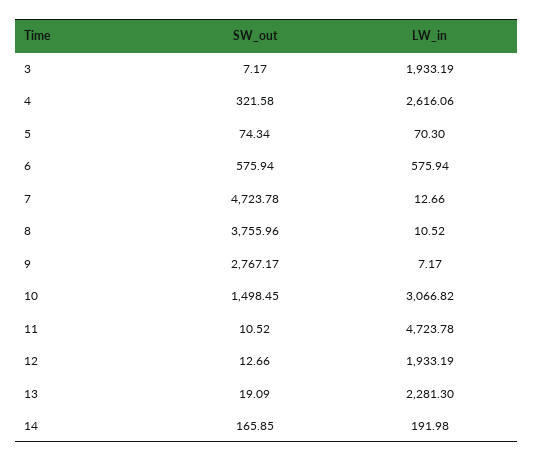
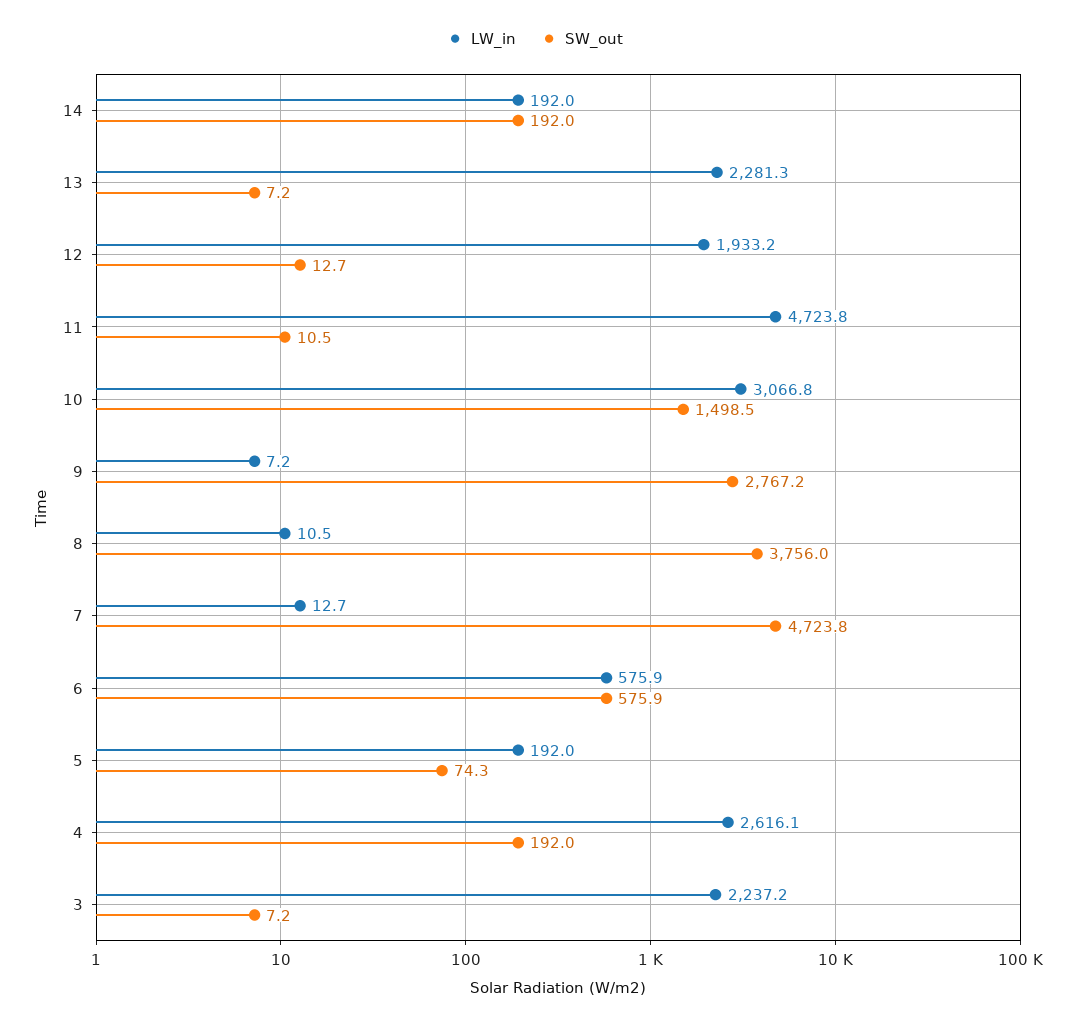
  {
    "SW_out": {
      "3": 7.17,
-     "4": 321.58,
+     "4": 192,
      "5": 74.34,
      "6": 575.94,
      "7": 4723.78,
      "8": 3755.96,
      "9": 2767.17,
      "10": 1498.45,
      "11": 10.52,
      "12": 12.66,
-     "13": 19.09,
+     "13": 7.2,
-     "14": 165.85
+     "14": 192
    },
    "LW_in": {
-     "3": 1933.19,
+     "3": 2237.2,
      "4": 2616.06,
-     "5": 70.3,
+     "5": 192,
      "6": 575.94,
      "7": 12.66,
      "8": 10.52,
      "9": 7.17,
      "10": 3066.82,
      "11": 4723.78,
      "12": 1933.19,
      "13": 2281.3,
      "14": 191.98
    }
  }

